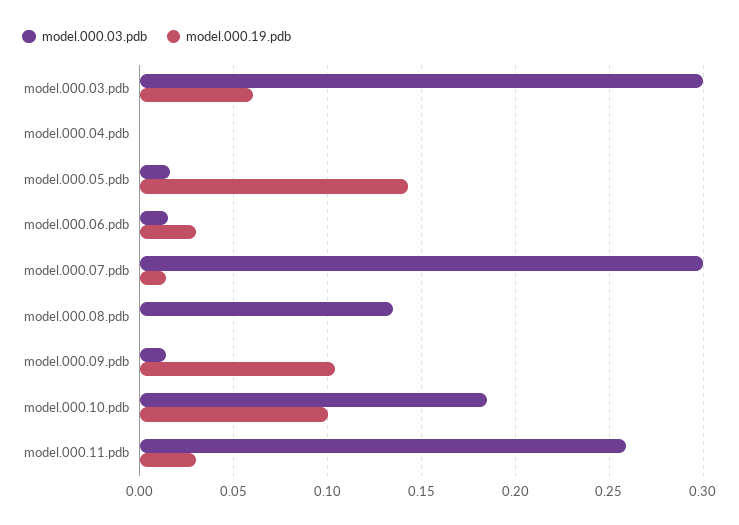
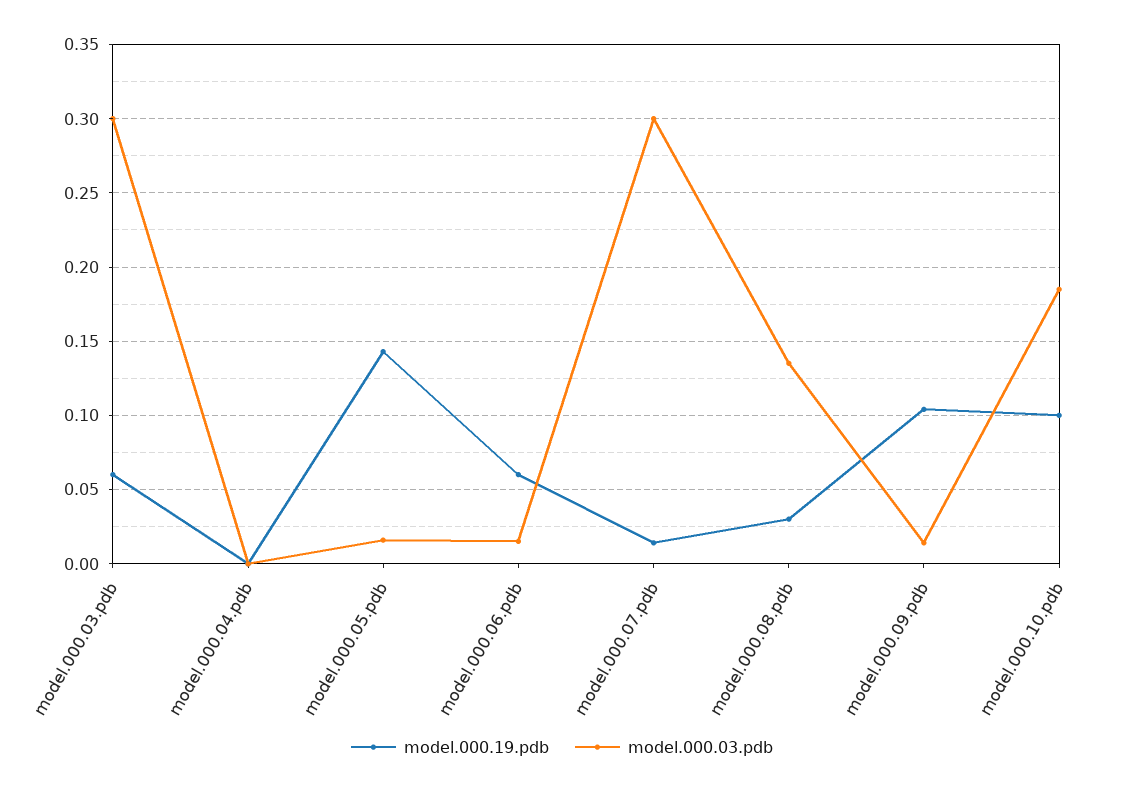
  {
    "model.000.03.pdb": {
      "model.000.03.pdb": 0.3,
      "model.000.04.pdb": 0,
      "model.000.05.pdb": 0.015,
      "model.000.06.pdb": 0.015,
      "model.000.07.pdb": 0.3,
      "model.000.08.pdb": 0.135,
      "model.000.09.pdb": 0.015,
-     "model.000.10.pdb": 0.185,
+     "model.000.10.pdb": 0.185
-     "model.000.11.pdb": 0.26
    },
    "model.000.19.pdb": {
      "model.000.03.pdb": 0.06,
      "model.000.04.pdb": 0,
      "model.000.05.pdb": 0.145,
-     "model.000.06.pdb": 0.03,
+     "model.000.06.pdb": 0.06,
      "model.000.07.pdb": 0.015,
-     "model.000.08.pdb": 0,
+     "model.000.08.pdb": 0.03,
      "model.000.09.pdb": 0.105,
-     "model.000.10.pdb": 0.1,
+     "model.000.10.pdb": 0.1
-     "model.000.11.pdb": 0.03
    }
  }

